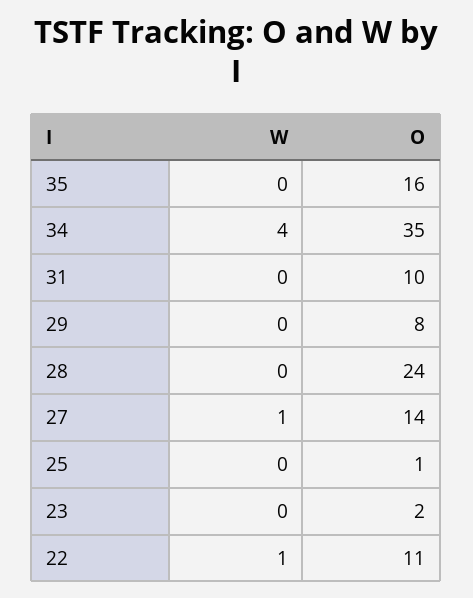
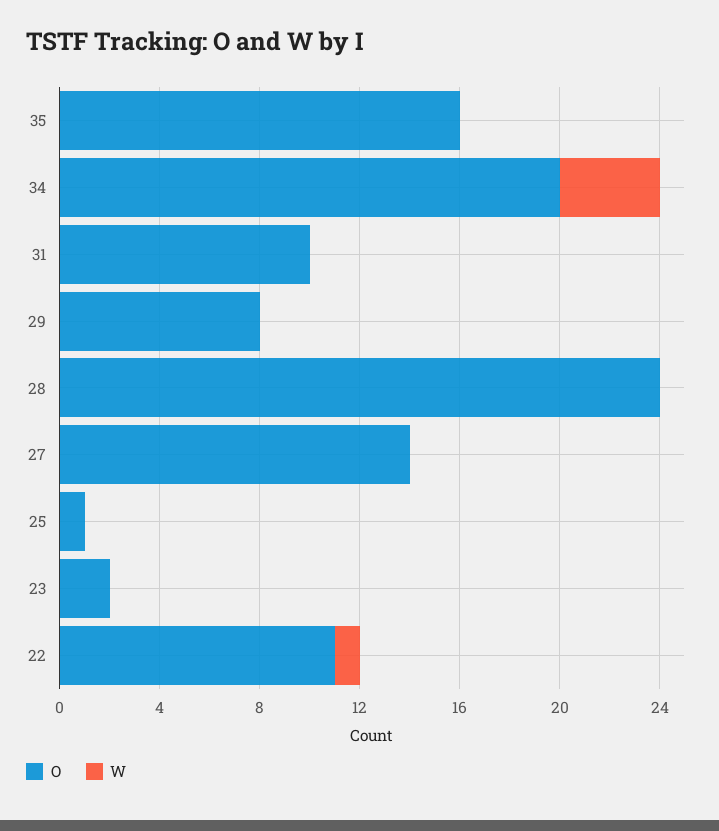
  {
    "W": {
      "35": 0,
      "34": 4,
      "31": 0,
      "29": 0,
      "28": 0,
-     "27": 1,
+     "27": 0,
      "25": 0,
      "23": 0,
      "22": 1
    },
    "O": {
      "35": 16,
-     "34": 35,
+     "34": 20,
      "31": 10,
      "29": 8,
      "28": 24,
      "27": 14,
      "25": 1,
      "23": 2,
      "22": 11
    }
  }

